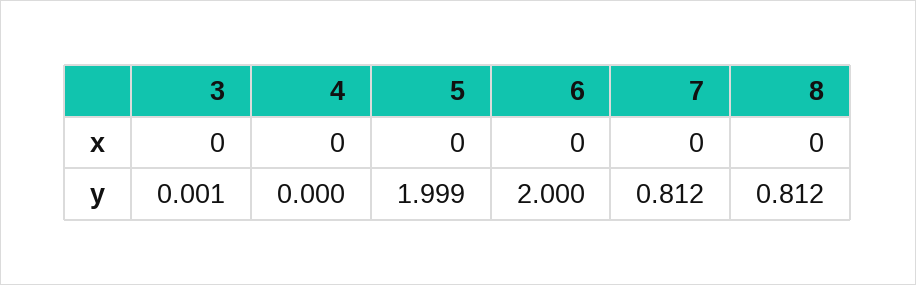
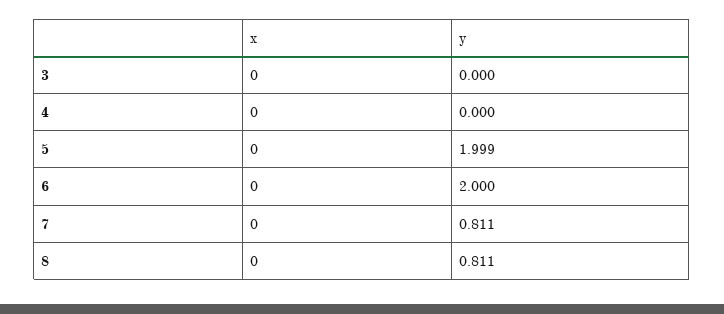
  {
    "3": {
      "x": 0,
-     "y": 0.001
+     "y": 0
    },
    "4": {
      "x": 0,
      "y": 0
    },
    "5": {
      "x": 0,
      "y": 1.999
    },
    "6": {
      "x": 0,
      "y": 2
    },
    "7": {
      "x": 0,
-     "y": 0.812
+     "y": 0.811
    },
    "8": {
      "x": 0,
-     "y": 0.812
+     "y": 0.811
    }
  }

